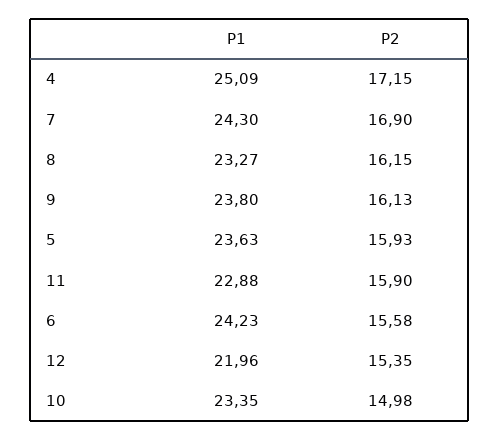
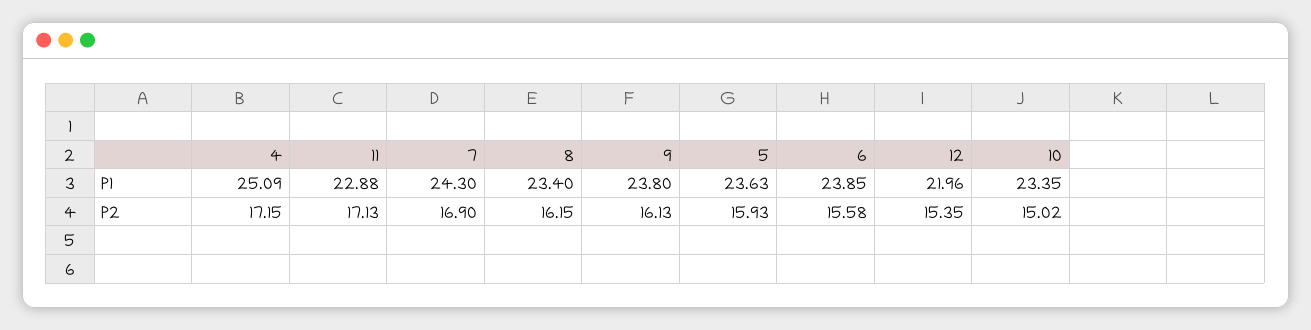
  {
    "P1": {
      "4": 25.09,
      "7": 24.3,
-     "8": 23.27,
+     "8": 23.4,
      "9": 23.8,
      "5": 23.63,
      "11": 22.88,
-     "6": 24.23,
+     "6": 23.85,
      "12": 21.96,
      "10": 23.35
    },
    "P2": {
      "4": 17.15,
      "7": 16.9,
      "8": 16.15,
      "9": 16.13,
      "5": 15.93,
-     "11": 15.9,
+     "11": 17.13,
      "6": 15.58,
      "12": 15.35,
-     "10": 14.98
+     "10": 15.02
    }
  }

